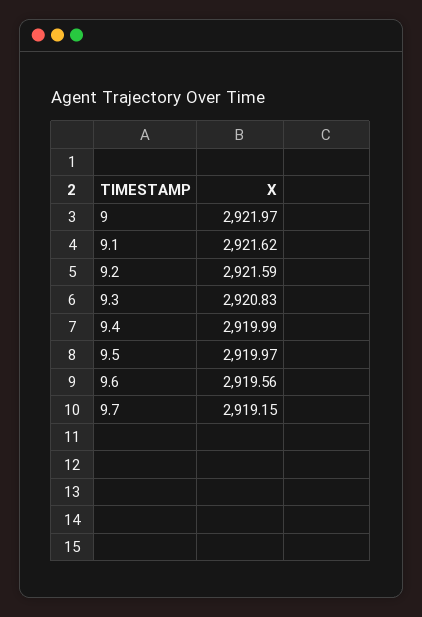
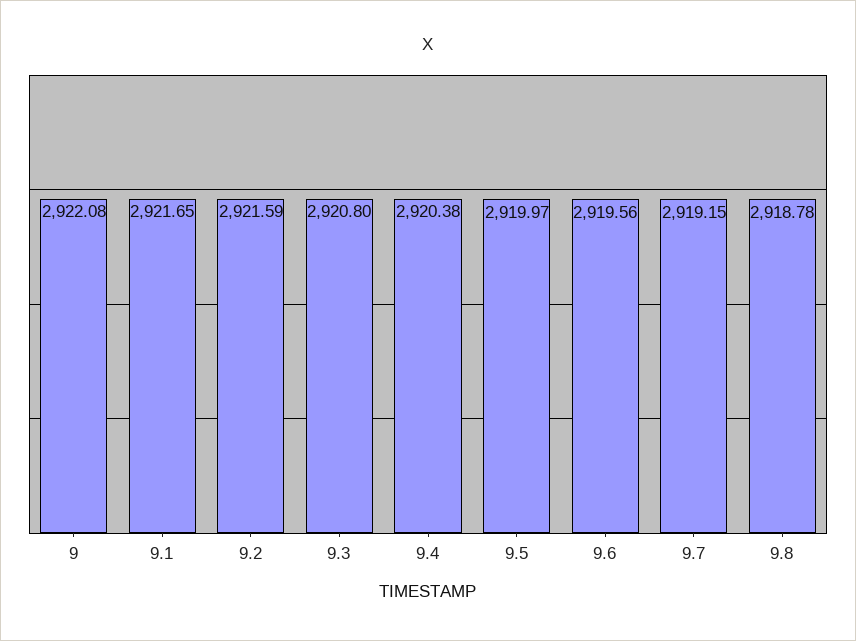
  {
-   "9": 2921.97,
+   "9": 2922.08,
-   "9.1": 2921.62,
+   "9.1": 2921.65,
    "9.2": 2921.59,
-   "9.3": 2920.83,
+   "9.3": 2920.8,
-   "9.4": 2919.99,
+   "9.4": 2920.38,
    "9.5": 2919.97,
    "9.6": 2919.56,
-   "9.7": 2919.15
+   "9.7": 2919.15,
+   "9.8": 2918.78
  }

